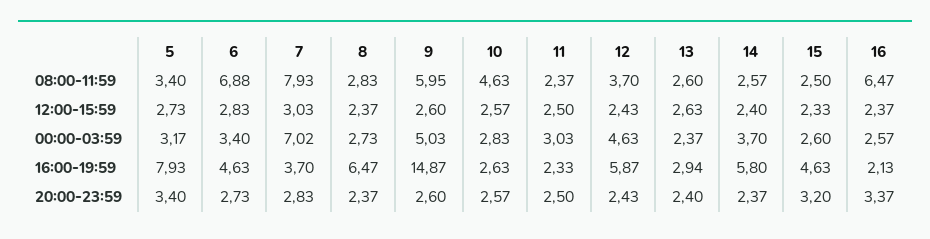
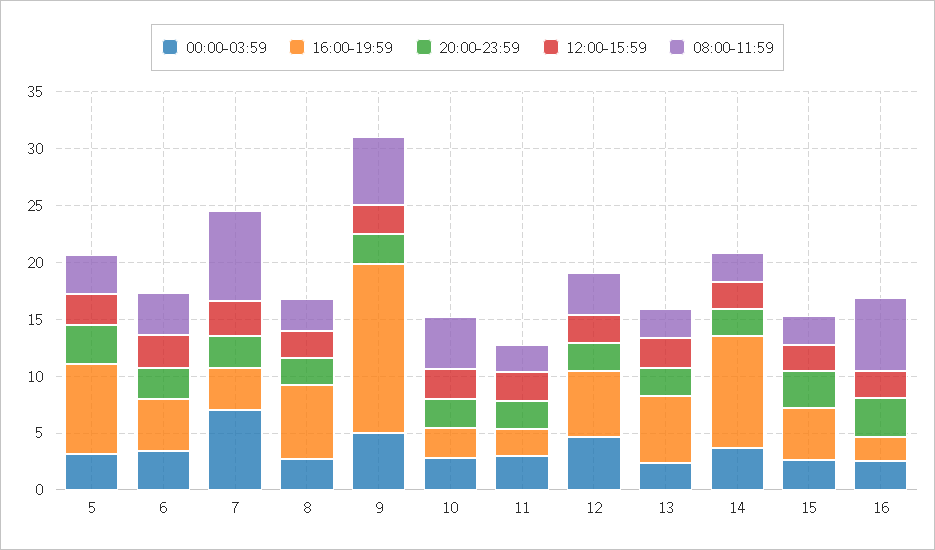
  {
    "08:00-11:59": {
      "5": 3.4,
-     "6": 6.88,
+     "6": 4,
      "7": 7.93,
      "8": 2.83,
      "9": 5.95,
      "10": 4.63,
      "11": 2.37,
      "12": 3.7,
      "13": 2.6,
      "14": 2.57,
      "15": 2.5,
      "16": 6.47
    },
    "12:00-15:59": {
      "5": 2.73,
      "6": 2.83,
      "7": 3.03,
      "8": 2.37,
      "9": 2.6,
      "10": 2.57,
      "11": 2.5,
      "12": 2.43,
      "13": 2.63,
      "14": 2.4,
      "15": 2.33,
      "16": 2.37
    },
    "00:00-03:59": {
      "5": 3.17,
      "6": 3.4,
      "7": 7.02,
      "8": 2.73,
      "9": 5.03,
      "10": 2.83,
      "11": 3.03,
      "12": 4.63,
      "13": 2.37,
      "14": 3.7,
      "15": 2.6,
      "16": 2.57
    },
    "16:00-19:59": {
      "5": 7.93,
      "6": 4.63,
      "7": 3.7,
      "8": 6.47,
      "9": 14.87,
      "10": 2.63,
      "11": 2.33,
      "12": 5.87,
-     "13": 2.94,
+     "13": 6,
-     "14": 5.8,
+     "14": 10,
      "15": 4.63,
      "16": 2.13
    },
    "20:00-23:59": {
      "5": 3.4,
      "6": 2.73,
      "7": 2.83,
      "8": 2.37,
      "9": 2.6,
      "10": 2.57,
      "11": 2.5,
      "12": 2.43,
      "13": 2.4,
      "14": 2.37,
      "15": 3.2,
      "16": 3.37
    }
  }

